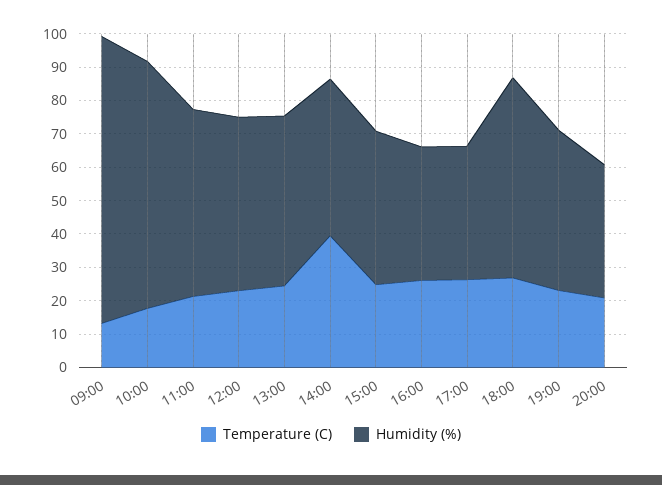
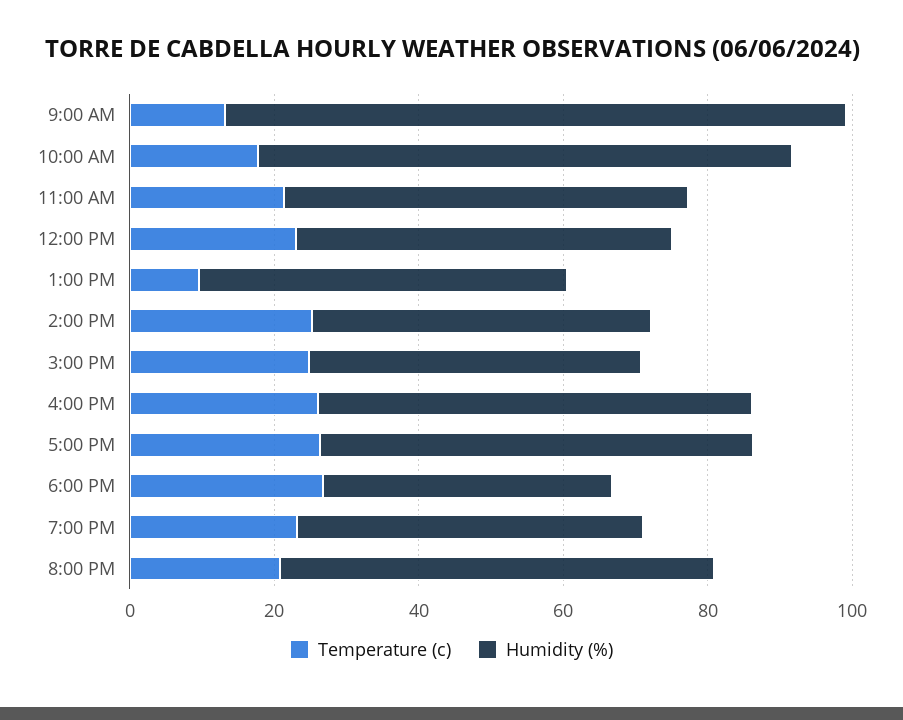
  {
    "Temperature (C)": {
      "09:00": 12.5,
      "10:00": 17.5,
      "11:00": 22.5,
      "12:00": 22.5,
-     "13:00": 25,
+     "13:00": 10,
-     "14:00": 40,
+     "14:00": 25,
      "15:00": 25,
      "16:00": 25,
      "17:00": 27.5,
      "18:00": 27.5,
      "19:00": 22.5,
      "20:00": 20
    },
    "Humidity (%)": {
      "09:00": 85,
      "10:00": 75,
      "11:00": 55,
      "12:00": 52.5,
      "13:00": 50,
      "14:00": 47.5,
      "15:00": 45,
-     "16:00": 40,
+     "16:00": 60,
-     "17:00": 40,
+     "17:00": 60,
-     "18:00": 60,
+     "18:00": 40,
      "19:00": 47.5,
-     "20:00": 40
+     "20:00": 60
    }
  }

